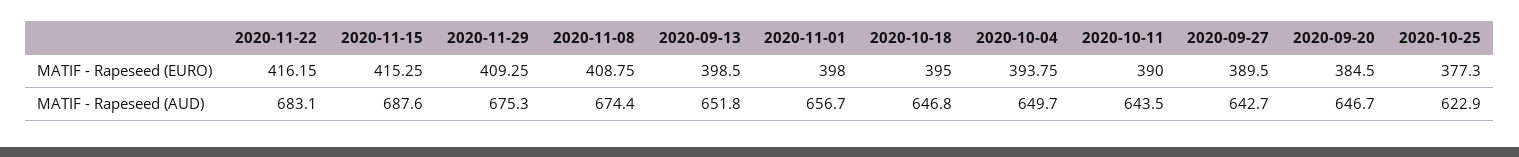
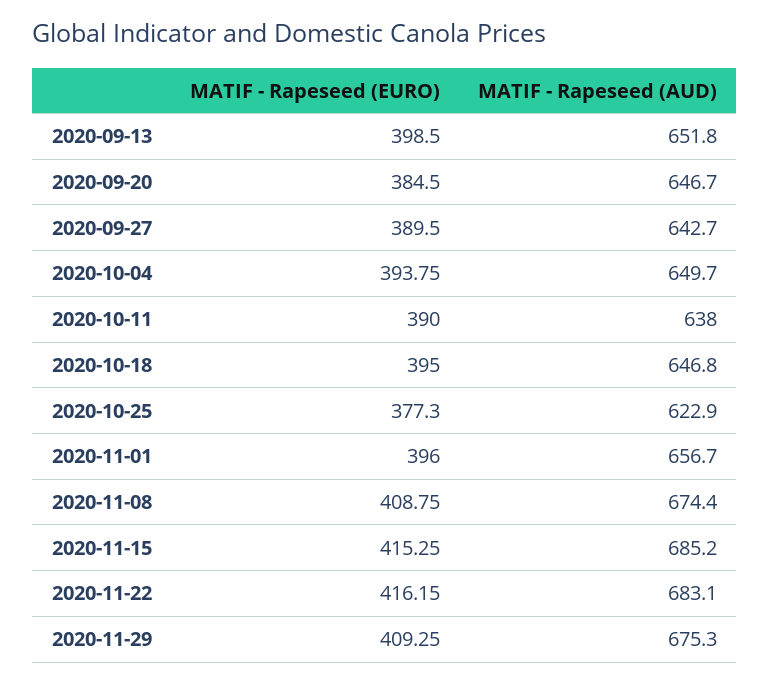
  {
    "2020-11-22": {
      "MATIF - Rapeseed (EURO)": 416.15,
      "MATIF - Rapeseed (AUD)": 683.1
    },
    "2020-11-15": {
      "MATIF - Rapeseed (EURO)": 415.25,
-     "MATIF - Rapeseed (AUD)": 687.6
+     "MATIF - Rapeseed (AUD)": 685.2
    },
    "2020-11-29": {
      "MATIF - Rapeseed (EURO)": 409.25,
      "MATIF - Rapeseed (AUD)": 675.3
    },
    "2020-11-08": {
      "MATIF - Rapeseed (EURO)": 408.75,
      "MATIF - Rapeseed (AUD)": 674.4
    },
    "2020-09-13": {
      "MATIF - Rapeseed (EURO)": 398.5,
      "MATIF - Rapeseed (AUD)": 651.8
    },
    "2020-11-01": {
-     "MATIF - Rapeseed (EURO)": 398,
+     "MATIF - Rapeseed (EURO)": 396,
      "MATIF - Rapeseed (AUD)": 656.7
    },
    "2020-10-18": {
      "MATIF - Rapeseed (EURO)": 395,
      "MATIF - Rapeseed (AUD)": 646.8
    },
    "2020-10-04": {
      "MATIF - Rapeseed (EURO)": 393.75,
      "MATIF - Rapeseed (AUD)": 649.7
    },
    "2020-10-11": {
      "MATIF - Rapeseed (EURO)": 390,
-     "MATIF - Rapeseed (AUD)": 643.5
+     "MATIF - Rapeseed (AUD)": 638
    },
    "2020-09-27": {
      "MATIF - Rapeseed (EURO)": 389.5,
      "MATIF - Rapeseed (AUD)": 642.7
    },
    "2020-09-20": {
      "MATIF - Rapeseed (EURO)": 384.5,
      "MATIF - Rapeseed (AUD)": 646.7
    },
    "2020-10-25": {
      "MATIF - Rapeseed (EURO)": 377.3,
      "MATIF - Rapeseed (AUD)": 622.9
    }
  }

